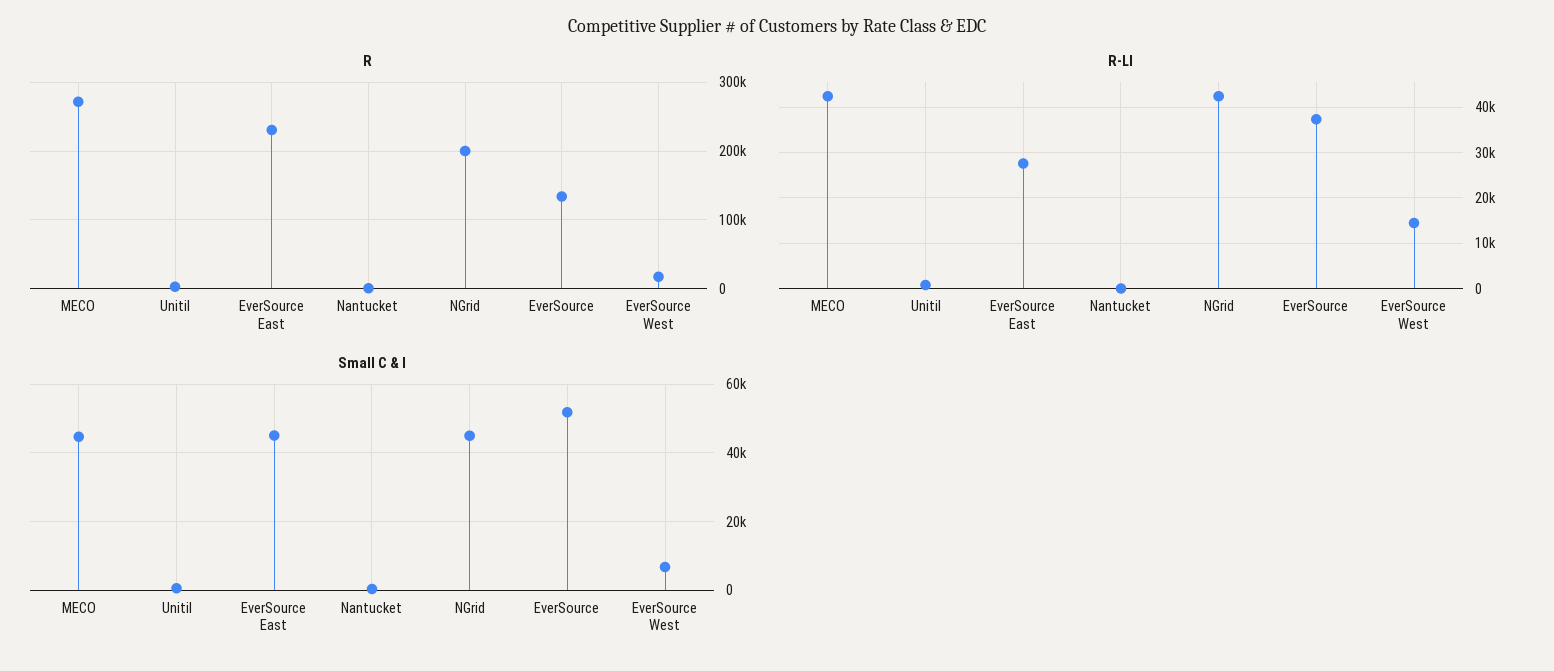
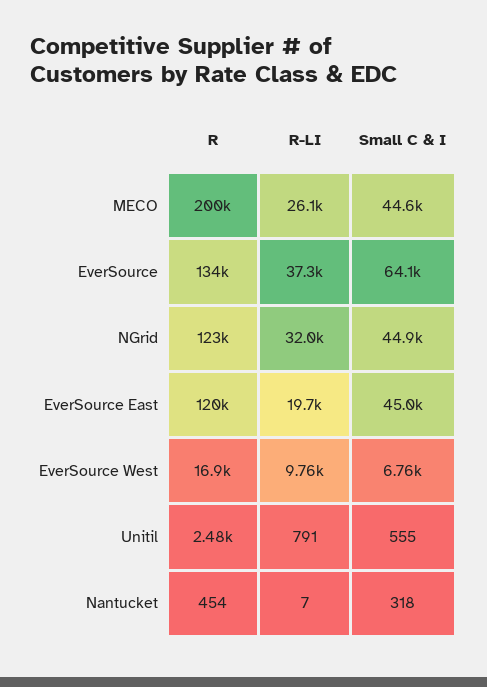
  {
    "R": {
-     "MECO": 270000,
+     "MECO": 200000,
      "Unitil": 2480,
-     "EverSource East": 230000,
+     "EverSource East": 120000,
      "Nantucket": 454,
-     "NGrid": 200000,
+     "NGrid": 123000,
      "EverSource": 134000,
      "EverSource West": 16900
    },
    "R-LI": {
-     "MECO": 42000,
+     "MECO": 26100,
      "Unitil": 791,
-     "EverSource East": 28000,
+     "EverSource East": 19700,
      "Nantucket": 7,
-     "NGrid": 42000,
+     "NGrid": 32000,
      "EverSource": 37300,
-     "EverSource West": 14000
+     "EverSource West": 9760
    },
    "Small C & I": {
      "MECO": 44600,
      "Unitil": 555,
      "EverSource East": 45000,
      "Nantucket": 318,
      "NGrid": 44900,
-     "EverSource": 52000,
+     "EverSource": 64100,
      "EverSource West": 6760
    }
  }

